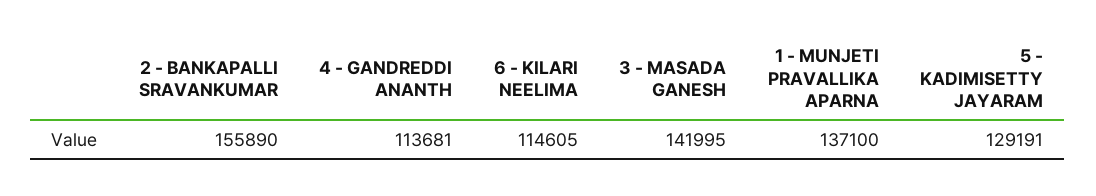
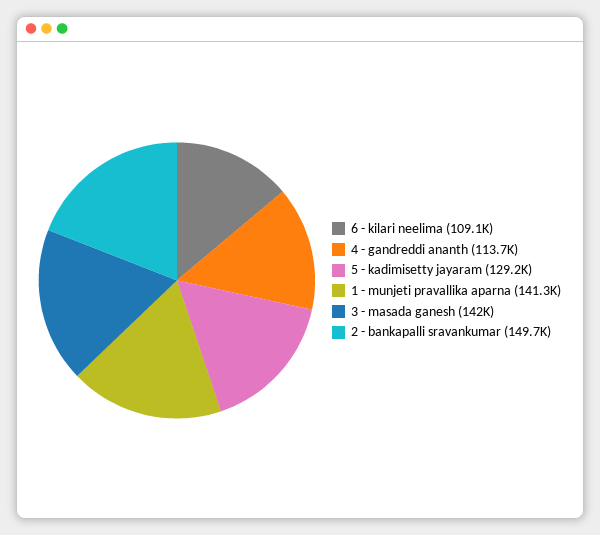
  {
-   "2 - BANKAPALLI SRAVANKUMAR": 155890,
+   "2 - BANKAPALLI SRAVANKUMAR": 149700,
    "4 - GANDREDDI ANANTH": 113681,
-   "6 - KILARI NEELIMA": 114605,
+   "6 - KILARI NEELIMA": 109100,
    "3 - MASADA GANESH": 141995,
-   "1 - MUNJETI PRAVALLIKA APARNA": 137100,
+   "1 - MUNJETI PRAVALLIKA APARNA": 141300,
    "5 - KADIMISETTY JAYARAM": 129191
  }

